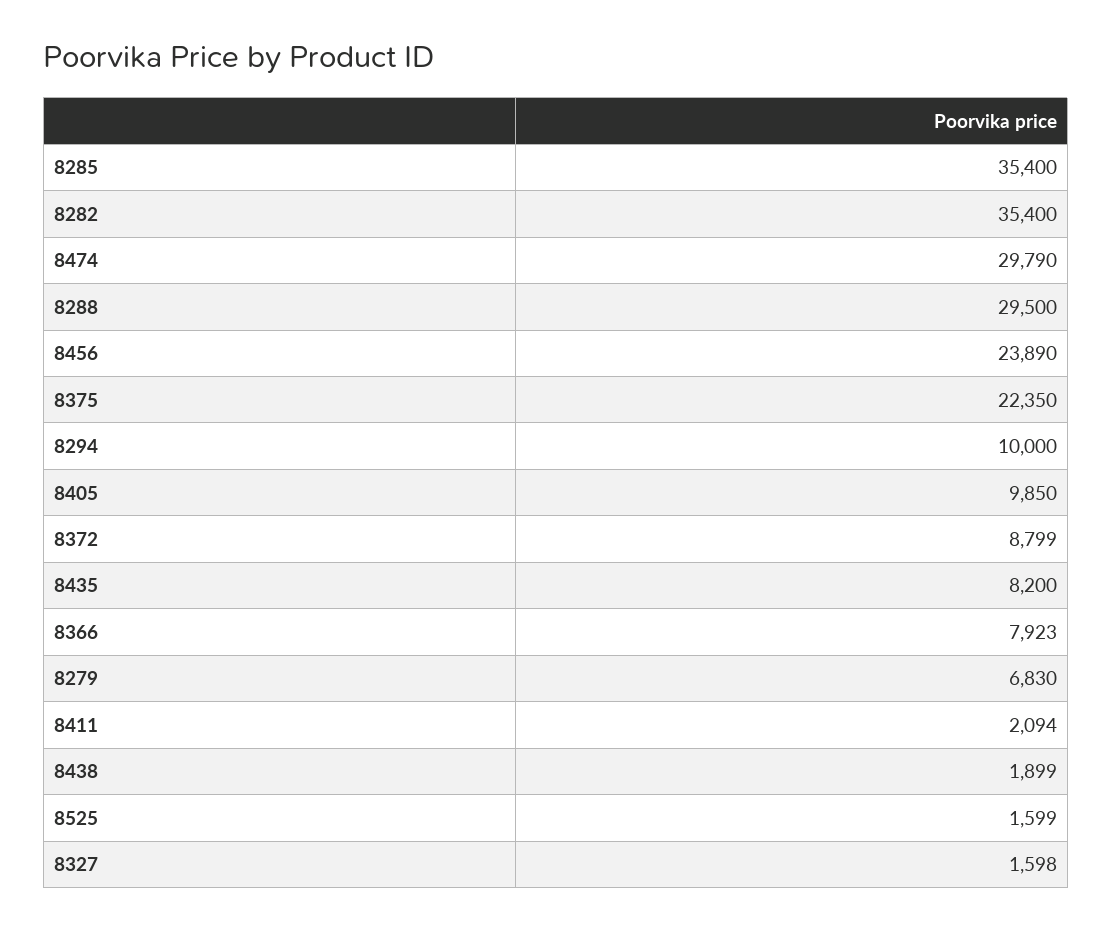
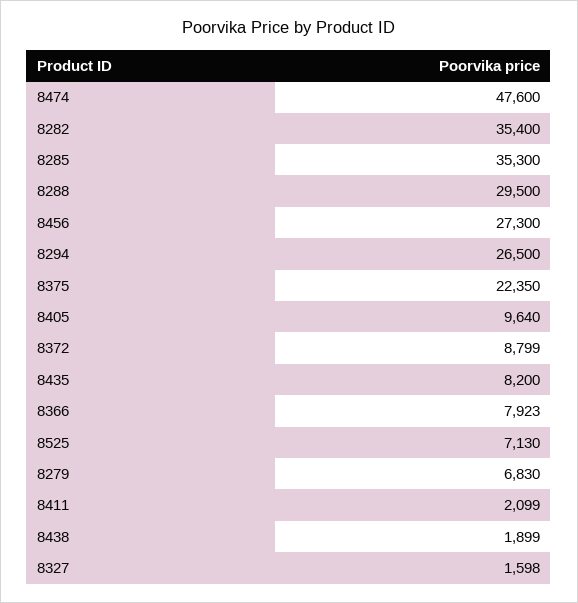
  {
-   "8285": 35400,
+   "8285": 35300,
    "8282": 35400,
-   "8474": 29790,
+   "8474": 47600,
    "8288": 29500,
-   "8456": 23890,
+   "8456": 27300,
    "8375": 22350,
-   "8294": 10000,
+   "8294": 26500,
-   "8405": 9850,
+   "8405": 9640,
    "8372": 8799,
    "8435": 8200,
    "8366": 7923,
    "8279": 6830,
-   "8411": 2094,
+   "8411": 2099,
    "8438": 1899,
-   "8525": 1599,
+   "8525": 7130,
    "8327": 1598
  }

